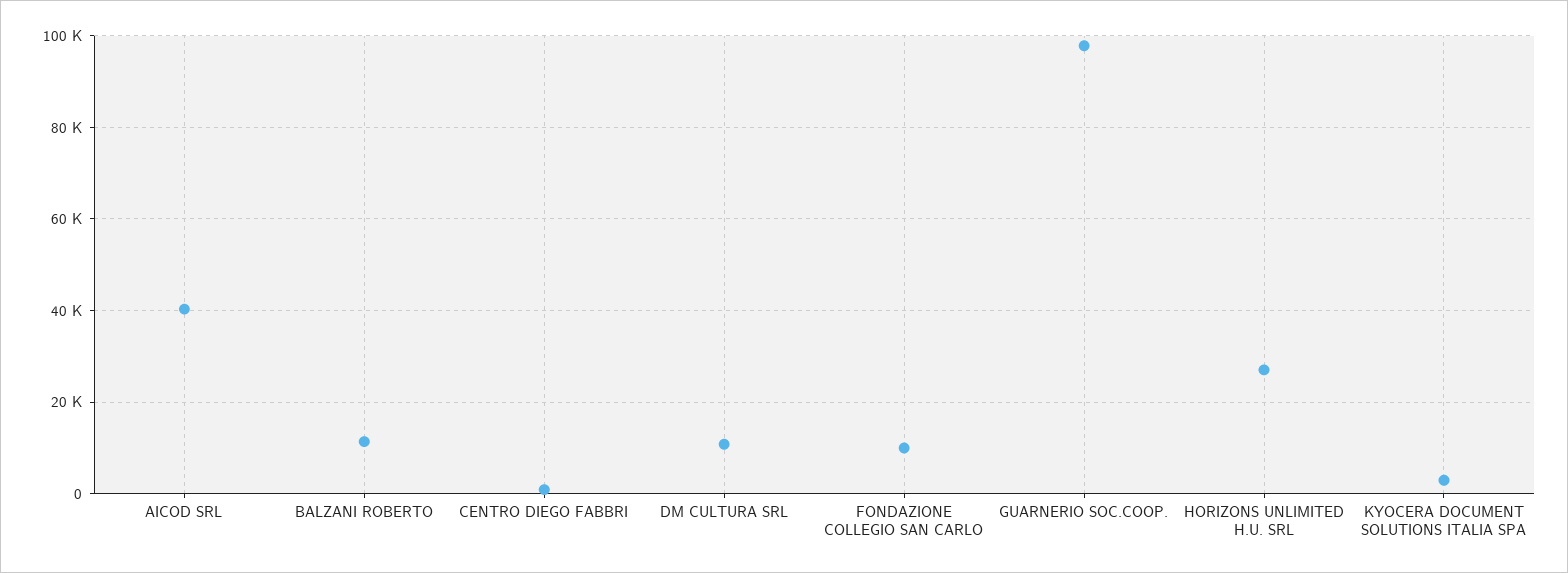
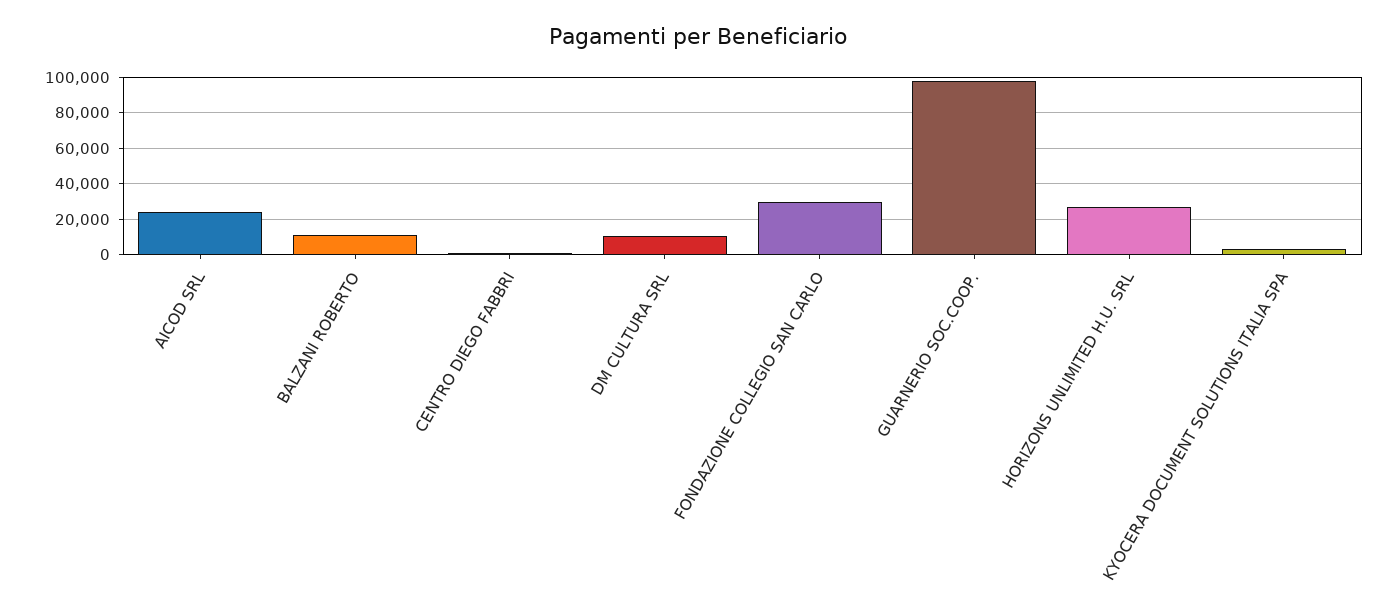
  {
-   "AICOD SRL": 40000,
+   "AICOD SRL": 25000,
    "BALZANI ROBERTO": 12000,
    "CENTRO DIEGO FABBRI": 0,
    "DM CULTURA SRL": 10000,
-   "FONDAZIONE COLLEGIO SAN CARLO": 10000,
+   "FONDAZIONE COLLEGIO SAN CARLO": 30000,
    "GUARNERIO SOC.COOP.": 98000,
    "HORIZONS UNLIMITED H.U. SRL": 28000,
    "KYOCERA DOCUMENT SOLUTIONS ITALIA SPA": 2000
  }

